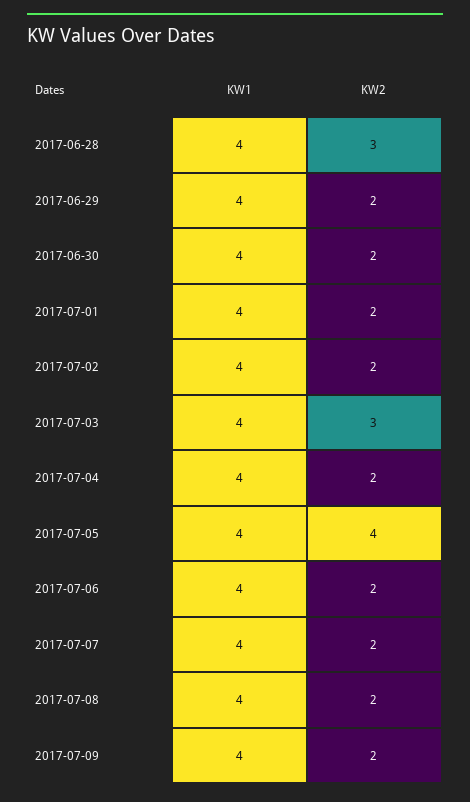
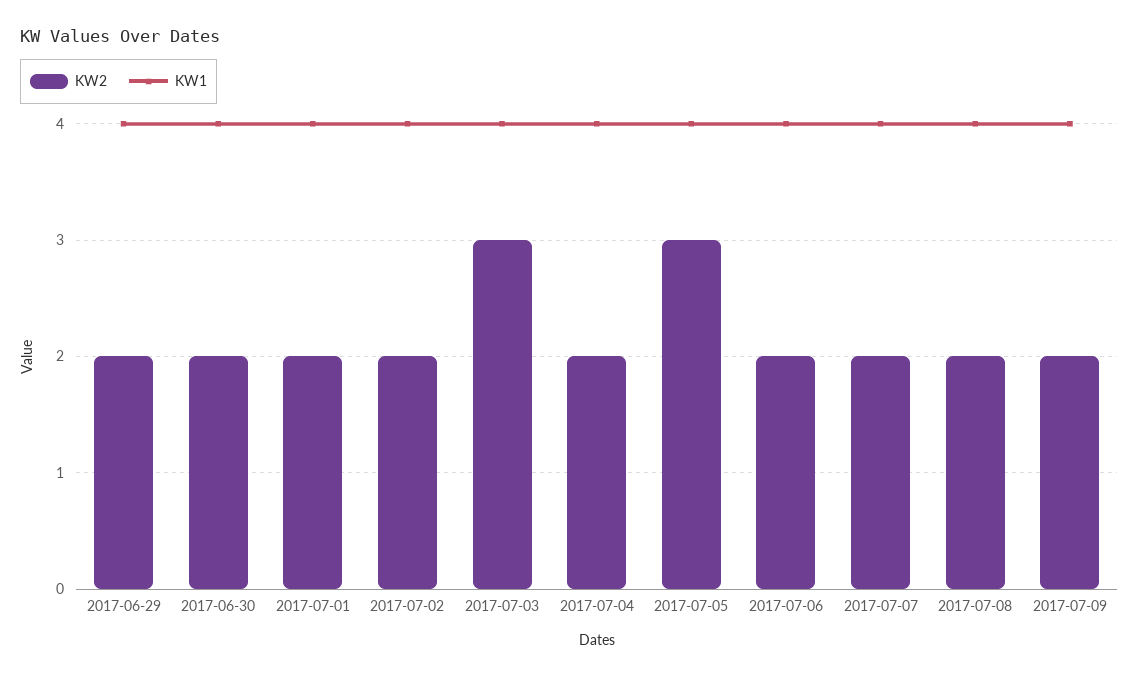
  {
    "KW1": {
-     "2017-06-28": 4,
      "2017-06-29": 4,
      "2017-06-30": 4,
      "2017-07-01": 4,
      "2017-07-02": 4,
      "2017-07-03": 4,
      "2017-07-04": 4,
      "2017-07-05": 4,
      "2017-07-06": 4,
      "2017-07-07": 4,
      "2017-07-08": 4,
      "2017-07-09": 4
    },
    "KW2": {
-     "2017-06-28": 3,
      "2017-06-29": 2,
      "2017-06-30": 2,
      "2017-07-01": 2,
      "2017-07-02": 2,
      "2017-07-03": 3,
      "2017-07-04": 2,
-     "2017-07-05": 4,
+     "2017-07-05": 3,
      "2017-07-06": 2,
      "2017-07-07": 2,
      "2017-07-08": 2,
      "2017-07-09": 2
    }
  }

